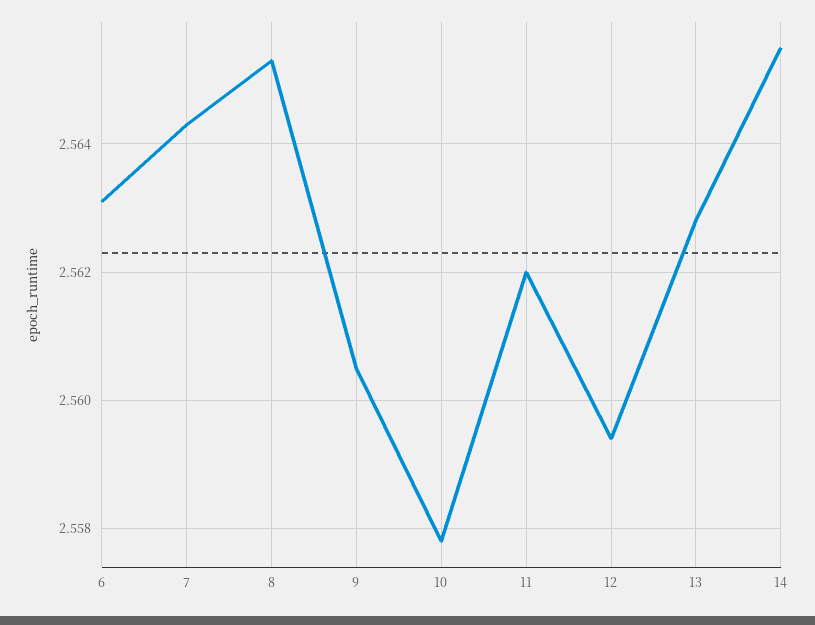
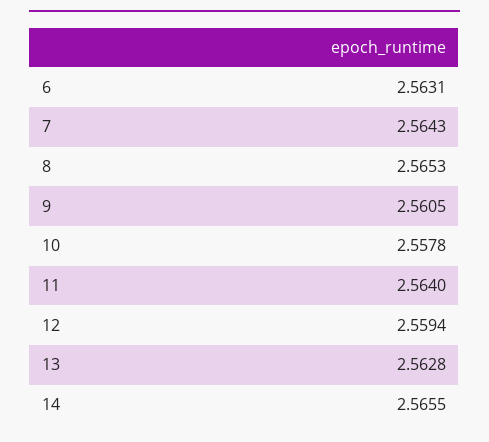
  {
    "6": 2.5631,
    "7": 2.5643,
    "8": 2.5653,
    "9": 2.5605,
    "10": 2.5578,
-   "11": 2.562,
+   "11": 2.564,
    "12": 2.5594,
    "13": 2.5628,
    "14": 2.5655
  }

